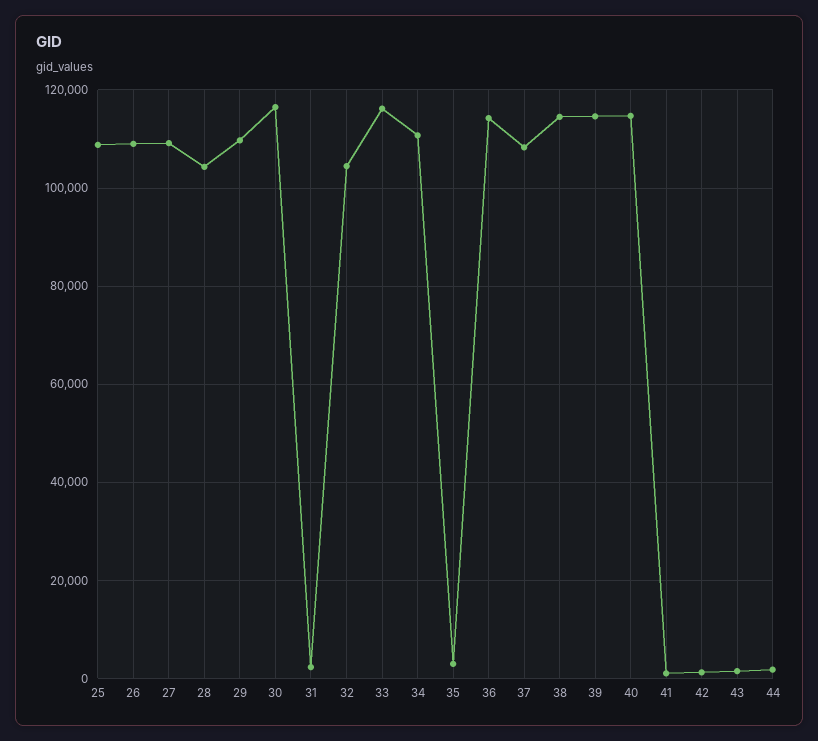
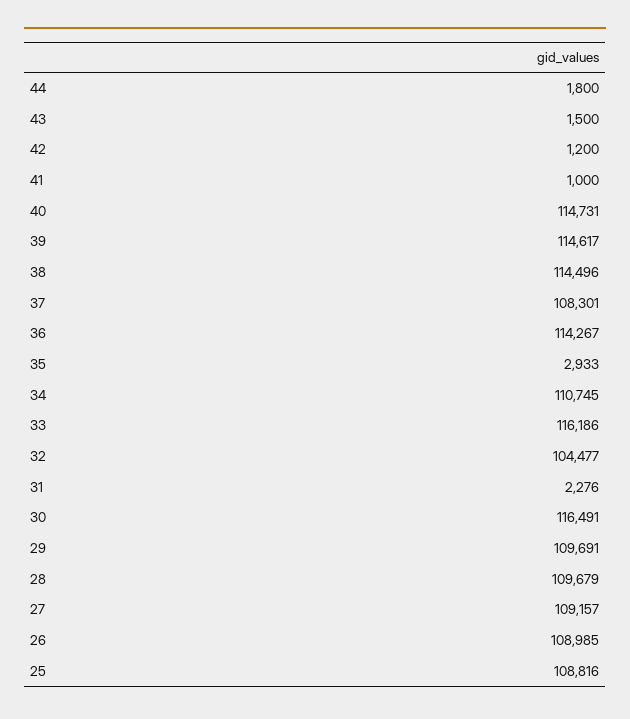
  {
    "25": 108816,
    "26": 108985,
    "27": 109157,
-   "28": 104000,
+   "28": 109679,
    "29": 109691,
    "30": 116491,
    "31": 2276,
    "32": 104477,
    "33": 116186,
    "34": 110745,
    "35": 2933,
    "36": 114267,
    "37": 108301,
    "38": 114496,
    "39": 114617,
    "40": 114731,
    "41": 1000,
    "42": 1200,
    "43": 1500,
    "44": 1800
  }

